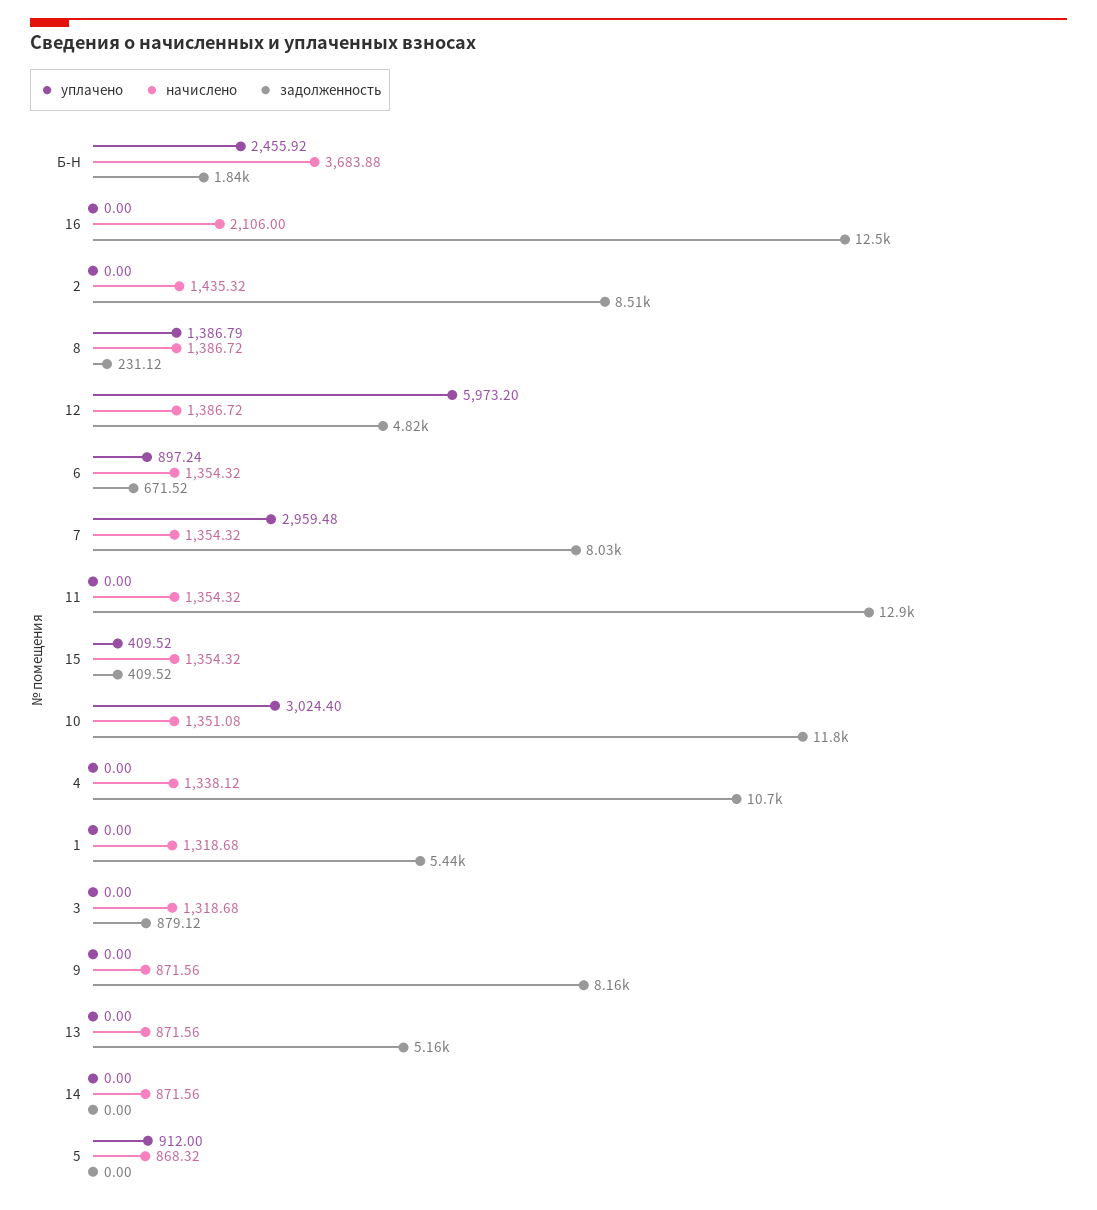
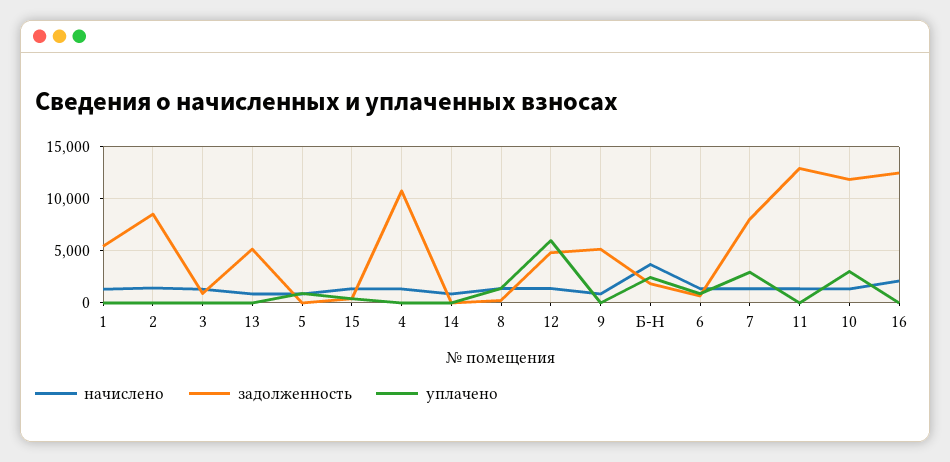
  {
    "уплачено": {
      "Б-Н": 2455.92,
      "16": 0,
      "2": 0,
      "8": 1386.79,
      "12": 5973.2,
      "6": 897.24,
      "7": 2959.48,
      "11": 0,
      "15": 409.52,
      "10": 3024.4,
      "4": 0,
      "1": 0,
      "3": 0,
      "9": 0,
      "13": 0,
      "14": 0,
      "5": 912
    },
    "начислено": {
      "Б-Н": 3683.88,
      "16": 2106,
      "2": 1435.32,
      "8": 1386.72,
      "12": 1386.72,
      "6": 1354.32,
      "7": 1354.32,
      "11": 1354.32,
      "15": 1354.32,
      "10": 1351.08,
      "4": 1338.12,
      "1": 1318.68,
      "3": 1318.68,
      "9": 871.56,
      "13": 871.56,
      "14": 871.56,
      "5": 868.32
    },
    "задолженность": {
      "Б-Н": 1840,
      "16": 12500,
      "2": 8510,
      "8": 231.12,
      "12": 4820,
      "6": 671.52,
      "7": 8030,
      "11": 12900,
      "15": 409.52,
      "10": 11800,
      "4": 10700,
      "1": 5440,
      "3": 879.12,
-     "9": 8160,
+     "9": 5000,
      "13": 5160,
      "14": 0,
      "5": 0
    }
  }

